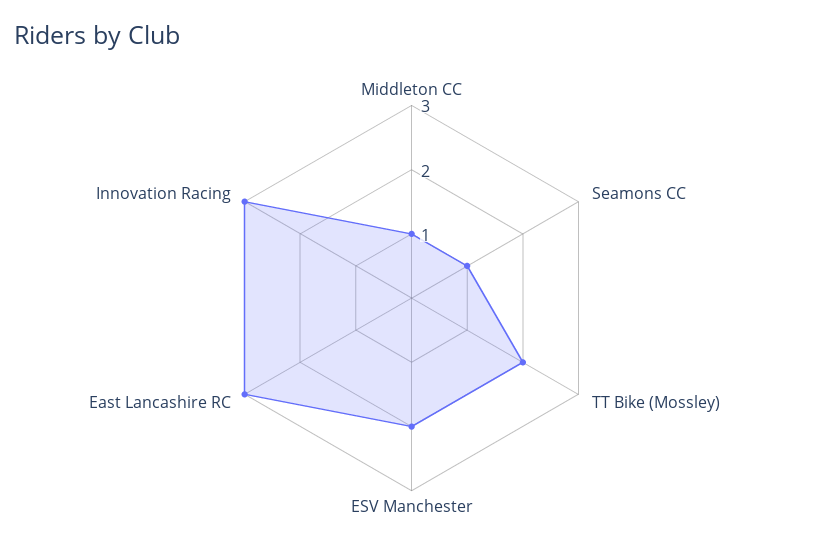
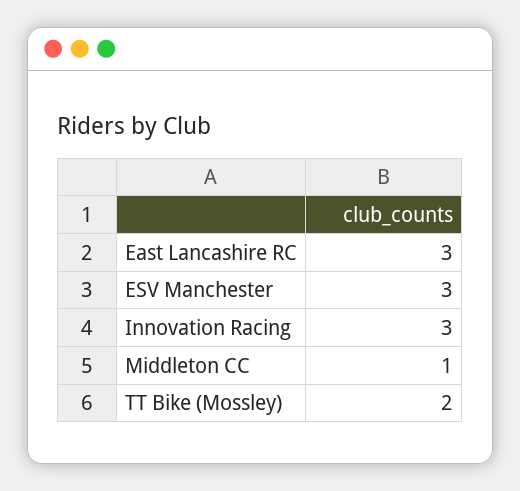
  {
    "Middleton CC": 1,
-   "Seamons CC": 1,
    "TT Bike (Mossley)": 2,
-   "ESV Manchester": 2,
+   "ESV Manchester": 3,
    "East Lancashire RC": 3,
    "Innovation Racing": 3
  }

